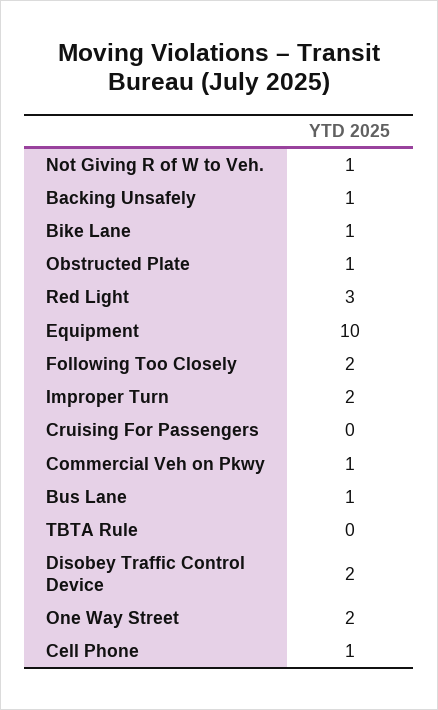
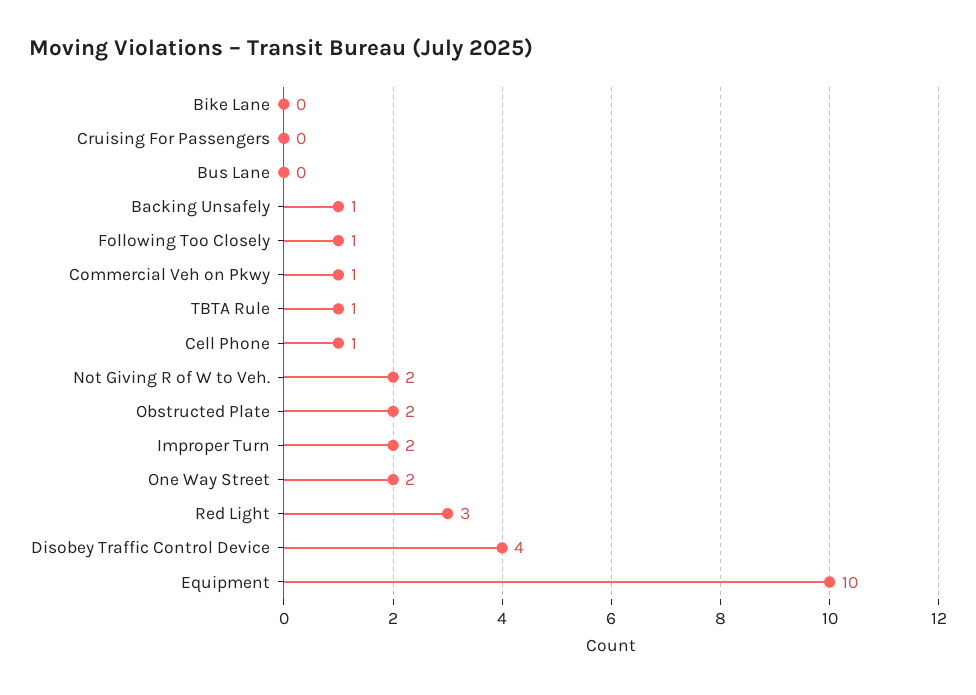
  {
-   "Not Giving R of W to Veh.": 1,
+   "Not Giving R of W to Veh.": 2,
    "Backing Unsafely": 1,
-   "Bike Lane": 1,
+   "Bike Lane": 0,
-   "Obstructed Plate": 1,
+   "Obstructed Plate": 2,
    "Red Light": 3,
    "Equipment": 10,
-   "Following Too Closely": 2,
+   "Following Too Closely": 1,
    "Improper Turn": 2,
    "Cruising For Passengers": 0,
    "Commercial Veh on Pkwy": 1,
-   "Bus Lane": 1,
+   "Bus Lane": 0,
-   "TBTA Rule": 0,
+   "TBTA Rule": 1,
-   "Disobey Traffic Control Device": 2,
+   "Disobey Traffic Control Device": 4,
    "One Way Street": 2,
    "Cell Phone": 1
  }

